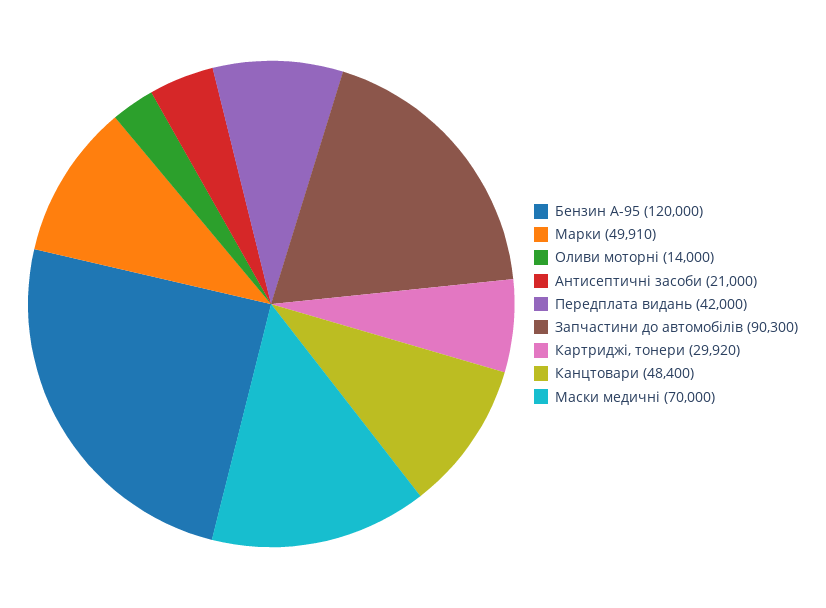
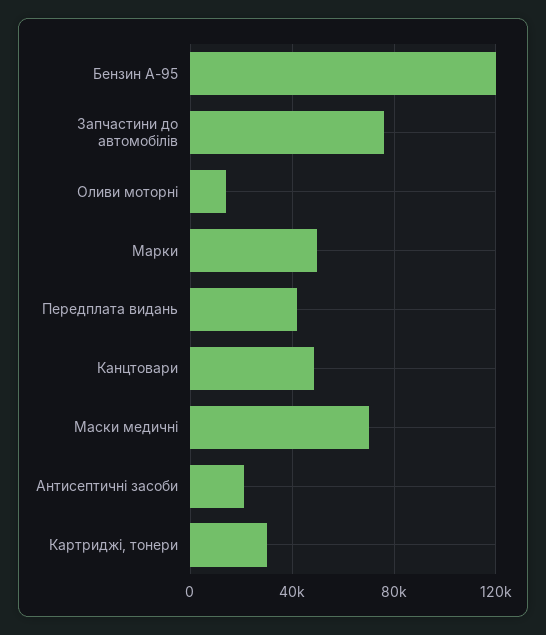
  {
    "Бензин А-95": 120000,
    "Марки": 49910,
    "Оливи моторні": 14000,
    "Антисептичні засоби": 21000,
    "Передплата видань": 42000,
-   "Запчастини до автомобілів": 90300,
+   "Запчастини до автомобілів": 75000,
    "Картриджі, тонери": 29920,
    "Канцтовари": 48400,
    "Маски медичні": 70000
  }

